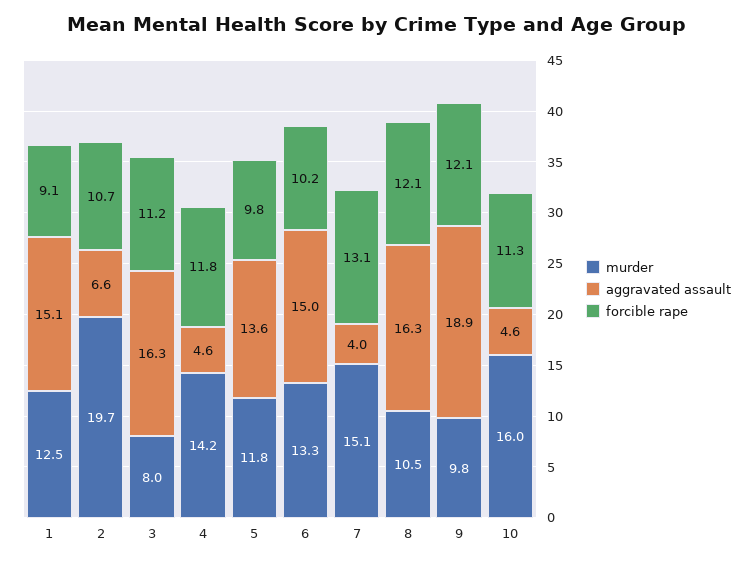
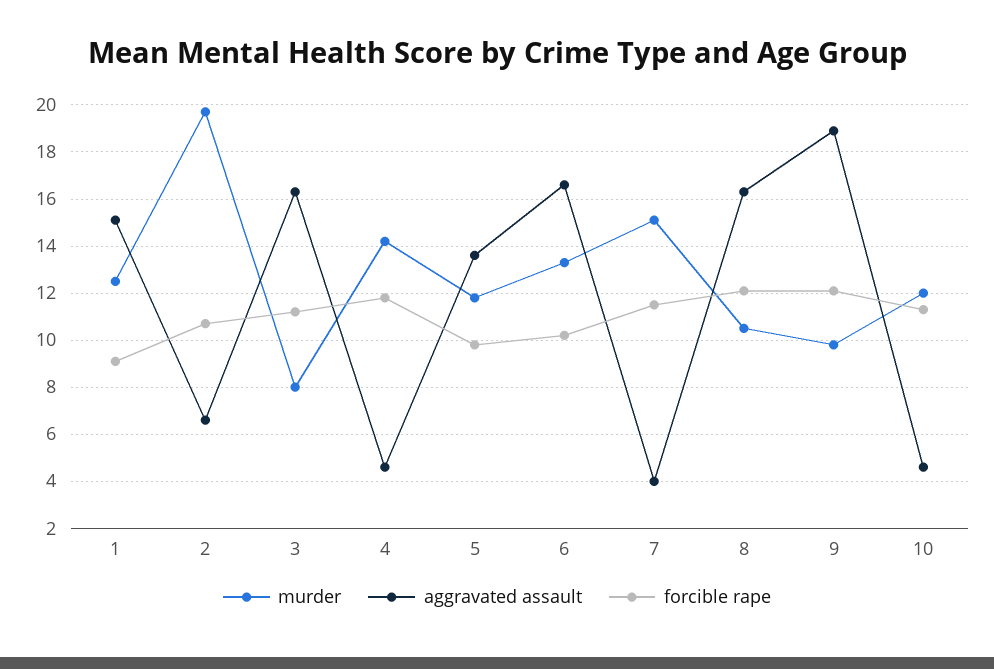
  {
    "murder": {
      "1": 12.5,
      "2": 19.7,
      "3": 8,
      "4": 14.2,
      "5": 11.8,
      "6": 13.3,
      "7": 15.1,
      "8": 10.5,
      "9": 9.8,
-     "10": 16
+     "10": 12
    },
    "aggravated assault": {
      "1": 15.1,
      "2": 6.6,
      "3": 16.3,
      "4": 4.6,
      "5": 13.6,
-     "6": 15,
+     "6": 16.5,
      "7": 4,
      "8": 16.3,
      "9": 18.9,
      "10": 4.6
    },
    "forcible rape": {
      "1": 9.1,
      "2": 10.7,
      "3": 11.2,
      "4": 11.8,
      "5": 9.8,
      "6": 10.2,
-     "7": 13.1,
+     "7": 11.5,
      "8": 12.1,
      "9": 12.1,
      "10": 11.3
    }
  }

